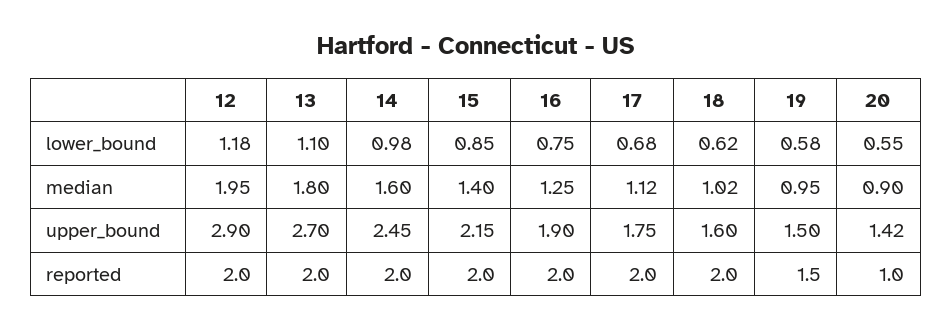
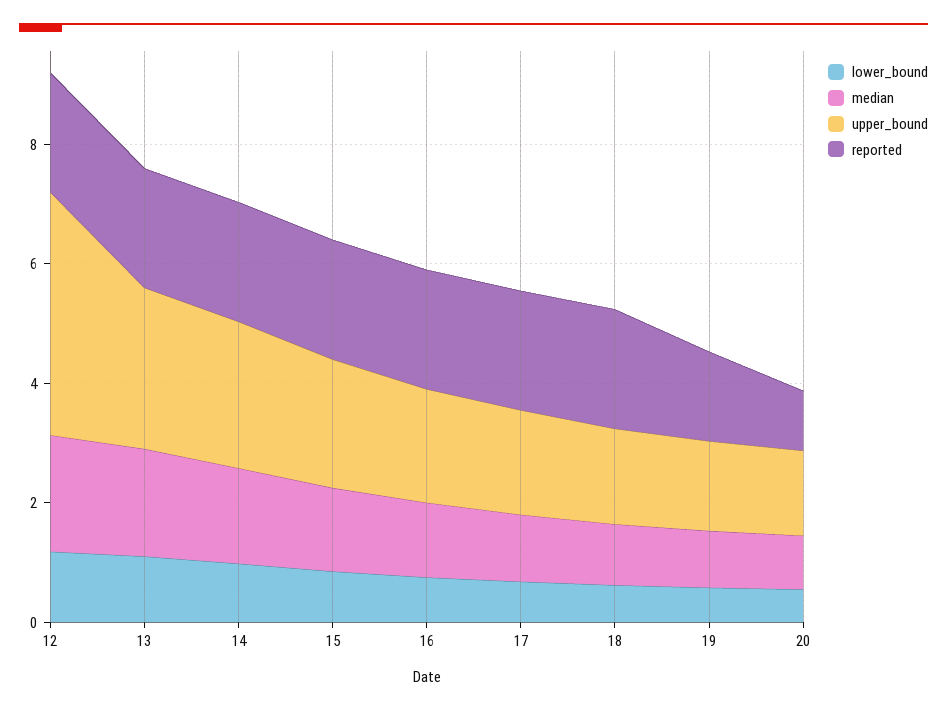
  {
    "lower_bound": {
      "12": 1.18,
      "13": 1.1,
      "14": 0.98,
      "15": 0.85,
      "16": 0.75,
      "17": 0.68,
      "18": 0.62,
      "19": 0.58,
      "20": 0.55
    },
    "median": {
      "12": 1.95,
      "13": 1.8,
      "14": 1.6,
      "15": 1.4,
      "16": 1.25,
      "17": 1.12,
      "18": 1.02,
      "19": 0.95,
      "20": 0.9
    },
    "upper_bound": {
-     "12": 2.9,
+     "12": 4,
      "13": 2.7,
      "14": 2.45,
      "15": 2.15,
      "16": 1.9,
      "17": 1.75,
      "18": 1.6,
      "19": 1.5,
      "20": 1.42
    },
    "reported": {
      "12": 2,
      "13": 2,
      "14": 2,
      "15": 2,
      "16": 2,
      "17": 2,
      "18": 2,
      "19": 1.5,
      "20": 1
    }
  }

